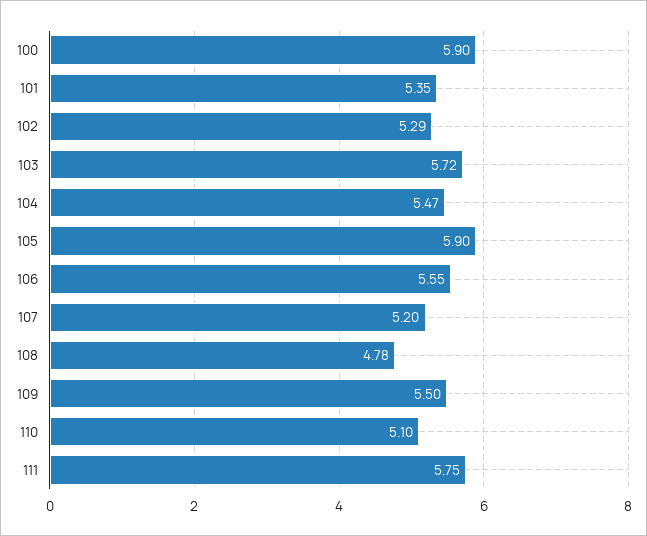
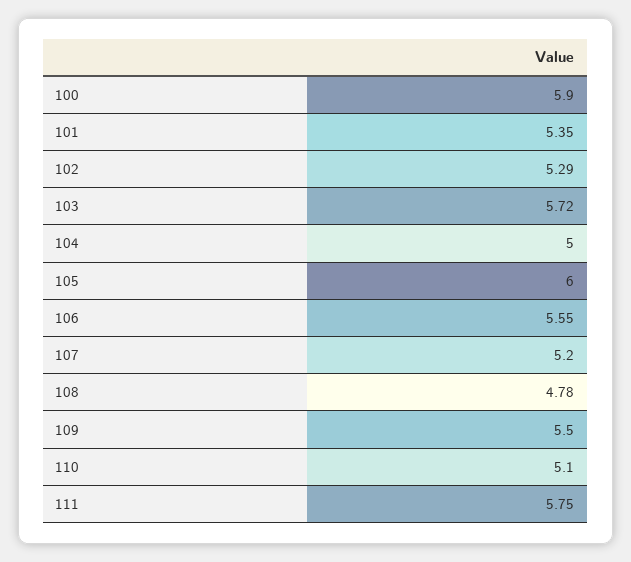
  {
    "100": 5.9,
    "101": 5.35,
    "102": 5.29,
    "103": 5.72,
-   "104": 5.47,
+   "104": 5,
-   "105": 5.9,
+   "105": 6,
    "106": 5.55,
    "107": 5.2,
    "108": 4.78,
    "109": 5.5,
    "110": 5.1,
    "111": 5.75
  }

